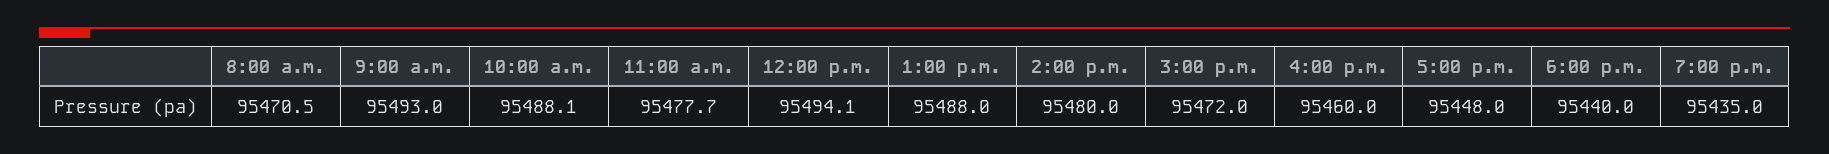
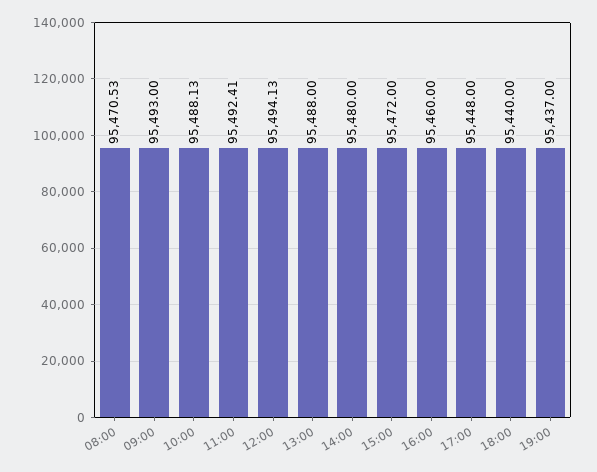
  {
    "8:00 a.m.": 95470.53,
    "9:00 a.m.": 95493,
    "10:00 a.m.": 95488.13,
-   "11:00 a.m.": 95477.7,
+   "11:00 a.m.": 95492.41,
    "12:00 p.m.": 95494.13,
    "1:00 p.m.": 95488,
    "2:00 p.m.": 95480,
    "3:00 p.m.": 95472,
    "4:00 p.m.": 95460,
    "5:00 p.m.": 95448,
    "6:00 p.m.": 95440,
-   "7:00 p.m.": 95435
+   "7:00 p.m.": 95437
  }

